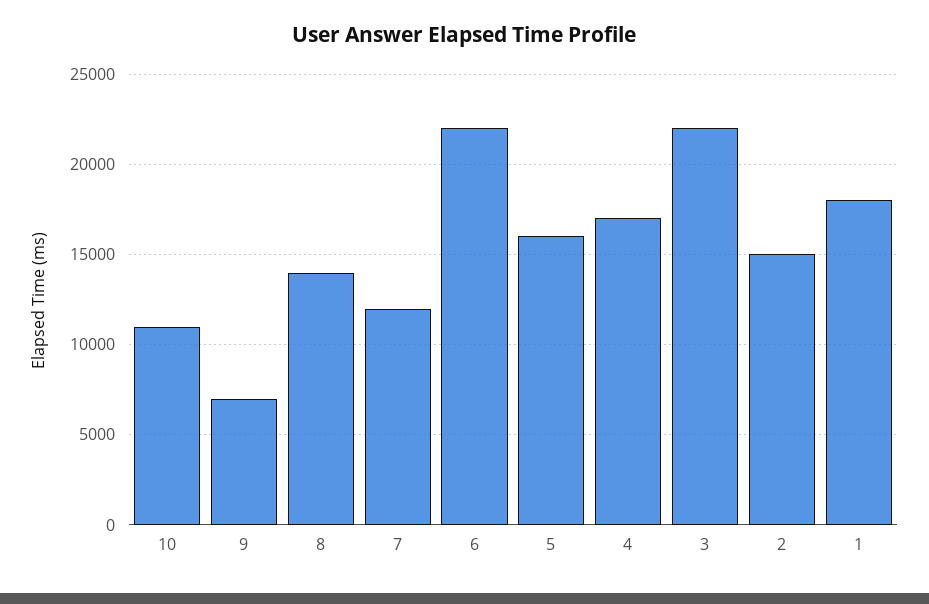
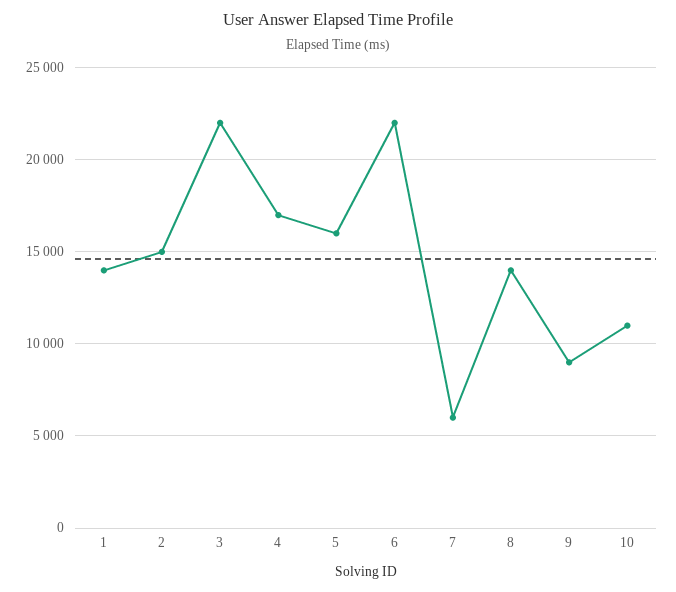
  {
    "10": 11000,
-   "9": 7000,
+   "9": 9000,
    "8": 14000,
-   "7": 12000,
+   "7": 6000,
    "6": 22000,
    "5": 16000,
    "4": 17000,
    "3": 22000,
    "2": 15000,
-   "1": 18000
+   "1": 14000
  }

